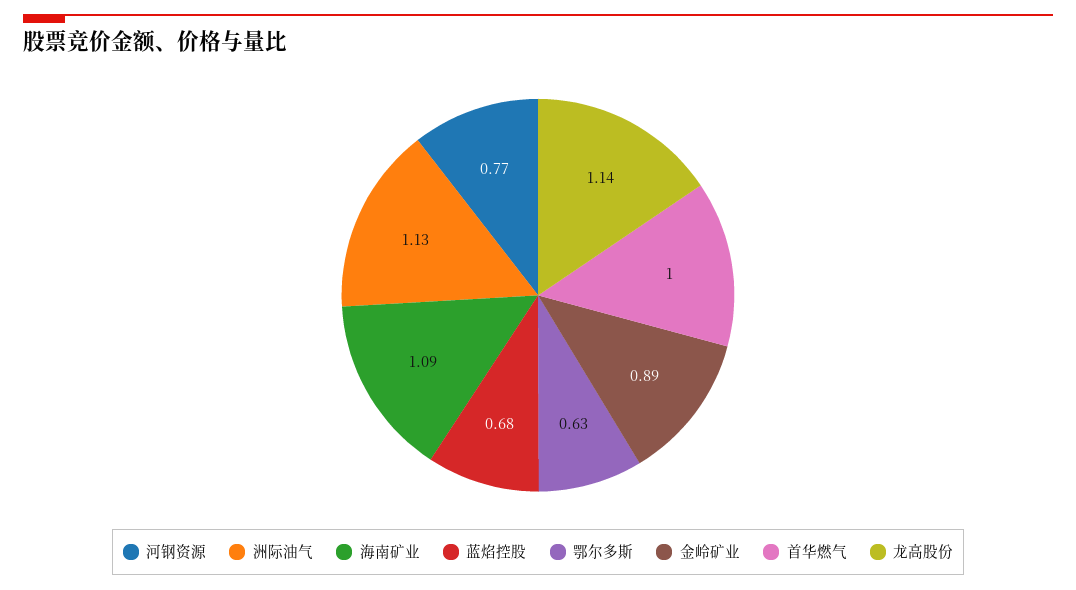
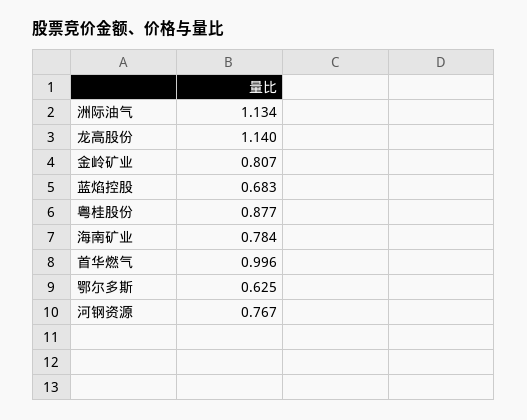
  {
    "河钢资源": 0.767,
    "洲际油气": 1.134,
-   "海南矿业": 1.09,
+   "海南矿业": 0.784,
    "蓝焰控股": 0.683,
    "鄂尔多斯": 0.625,
-   "金岭矿业": 0.89,
+   "金岭矿业": 0.807,
    "首华燃气": 0.996,
-   "龙高股份": 1.14
+   "龙高股份": 1.14,
+   "粤桂股份": 0.877
  }

